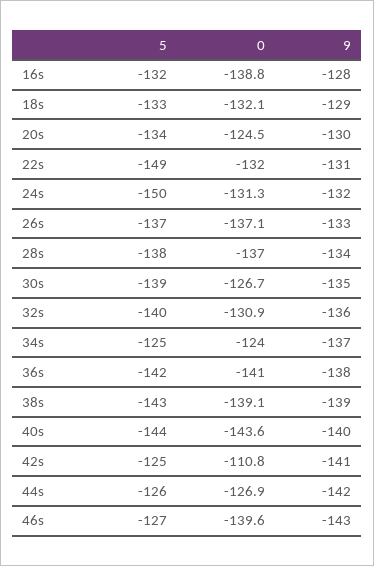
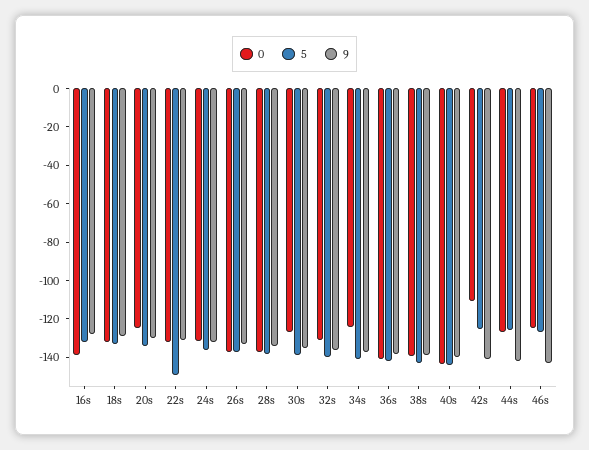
  {
    "5": {
      "16s": -132,
      "18s": -133,
      "20s": -134,
      "22s": -149,
-     "24s": -150,
+     "24s": -135,
      "26s": -137,
      "28s": -138,
      "30s": -139,
      "32s": -140,
-     "34s": -125,
+     "34s": -140,
      "36s": -142,
      "38s": -143,
      "40s": -144,
      "42s": -125,
      "44s": -126,
      "46s": -127
    },
    "0": {
      "16s": -138.8,
      "18s": -132.1,
      "20s": -124.5,
      "22s": -132,
      "24s": -131.3,
      "26s": -137.1,
      "28s": -137,
      "30s": -126.7,
      "32s": -130.9,
      "34s": -124,
      "36s": -141,
      "38s": -139.1,
      "40s": -143.6,
      "42s": -110.8,
      "44s": -126.9,
-     "46s": -139.6
+     "46s": -125
    },
    "9": {
      "16s": -128,
      "18s": -129,
      "20s": -130,
      "22s": -131,
      "24s": -132,
      "26s": -133,
      "28s": -134,
      "30s": -135,
      "32s": -136,
      "34s": -137,
      "36s": -138,
      "38s": -139,
      "40s": -140,
      "42s": -141,
      "44s": -142,
      "46s": -143
    }
  }

